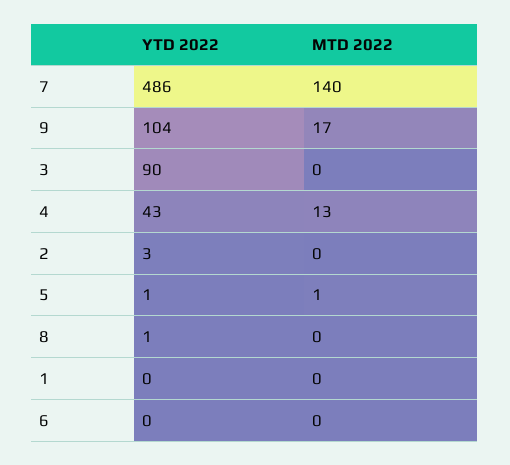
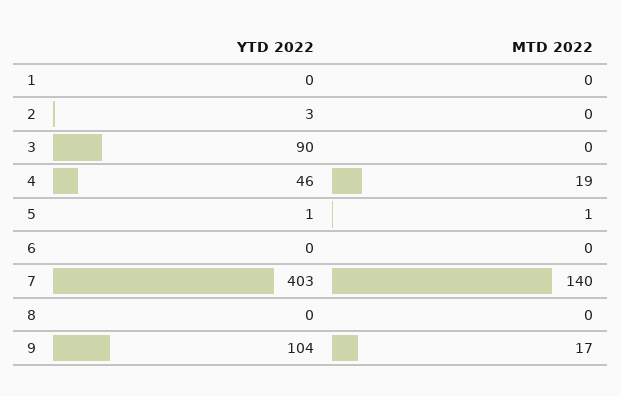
  {
    "YTD 2022": {
-     "7": 486,
+     "7": 403,
      "9": 104,
      "3": 90,
-     "4": 43,
+     "4": 46,
      "2": 3,
      "5": 1,
-     "8": 1,
+     "8": 0,
      "1": 0,
      "6": 0
    },
    "MTD 2022": {
      "7": 140,
      "9": 17,
      "3": 0,
-     "4": 13,
+     "4": 19,
      "2": 0,
      "5": 1,
      "8": 0,
      "1": 0,
      "6": 0
    }
  }

